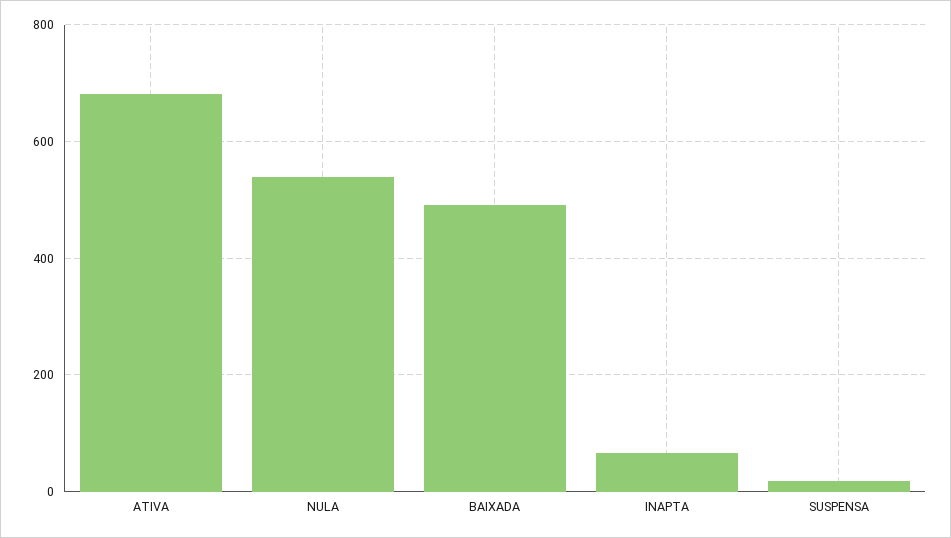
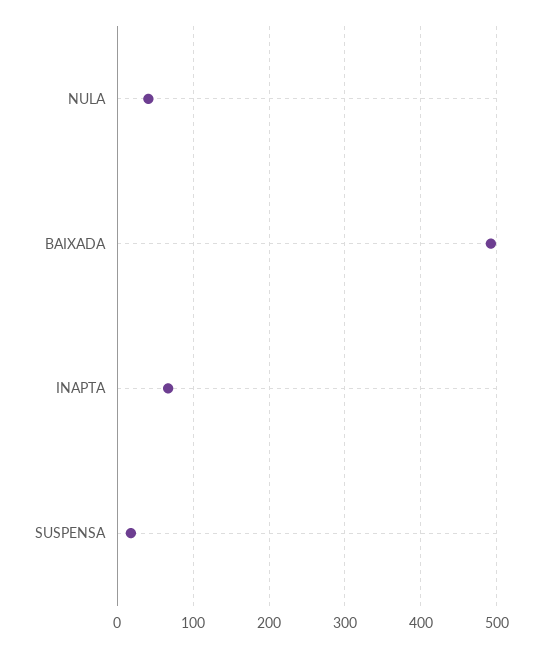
  {
-   "ATIVA": 680,
-   "NULA": 540,
+   "NULA": 40,
    "BAIXADA": 490,
    "INAPTA": 70,
    "SUSPENSA": 20
  }

